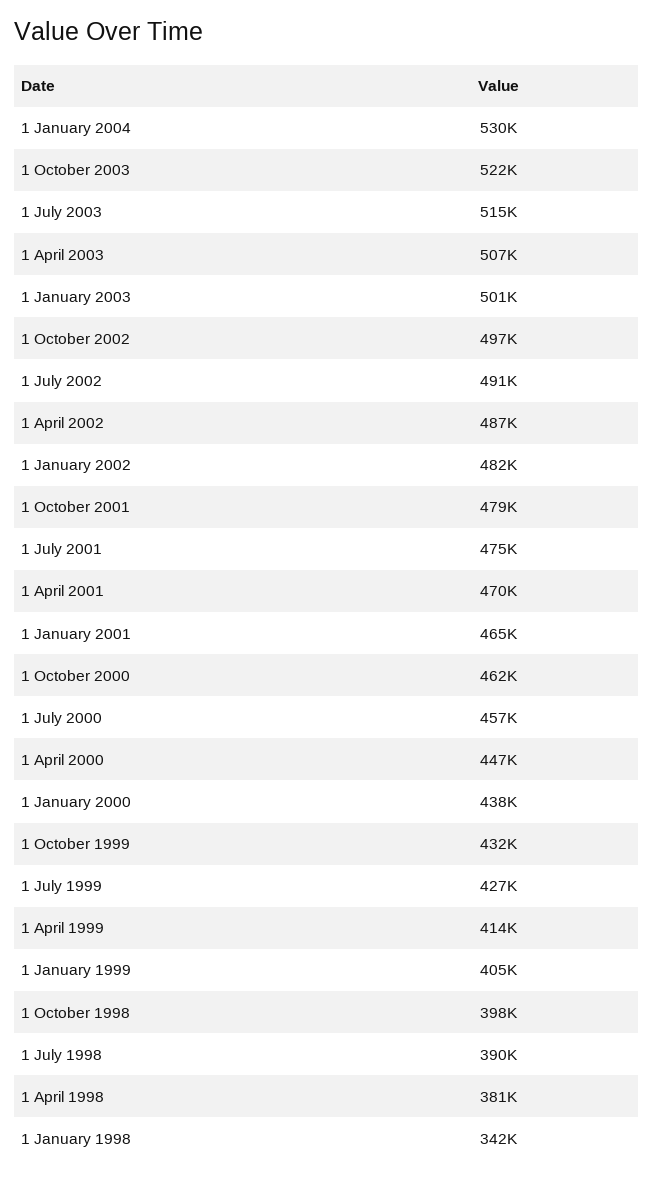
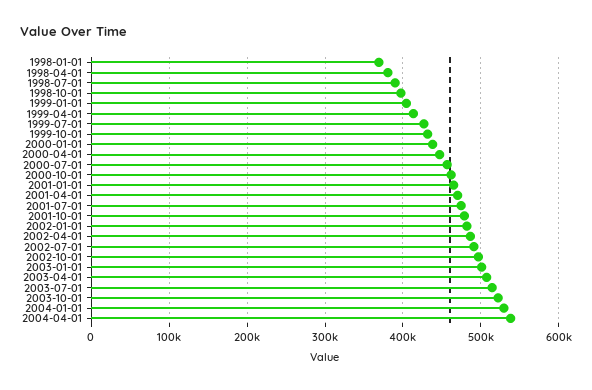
  {
    "1 January 2004": 530000,
    "1 October 2003": 522000,
    "1 July 2003": 515000,
    "1 April 2003": 507000,
    "1 January 2003": 501000,
    "1 October 2002": 497000,
    "1 July 2002": 491000,
    "1 April 2002": 487000,
    "1 January 2002": 482000,
    "1 October 2001": 479000,
    "1 July 2001": 475000,
    "1 April 2001": 470000,
    "1 January 2001": 465000,
    "1 October 2000": 462000,
    "1 July 2000": 457000,
    "1 April 2000": 447000,
    "1 January 2000": 438000,
    "1 October 1999": 432000,
    "1 July 1999": 427000,
    "1 April 1999": 414000,
    "1 January 1999": 405000,
    "1 October 1998": 398000,
    "1 July 1998": 390000,
    "1 April 1998": 381000,
-   "1 January 1998": 342000
+   "1 January 1998": 370000,
+   "2004-04-01": 540000
  }

